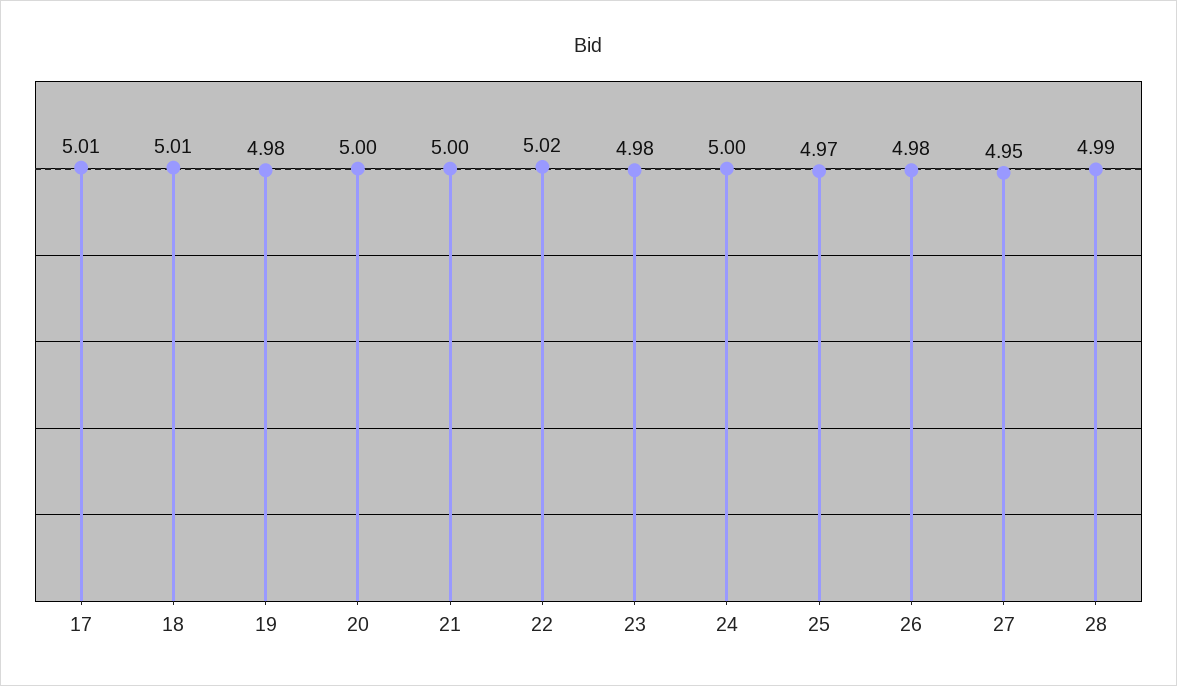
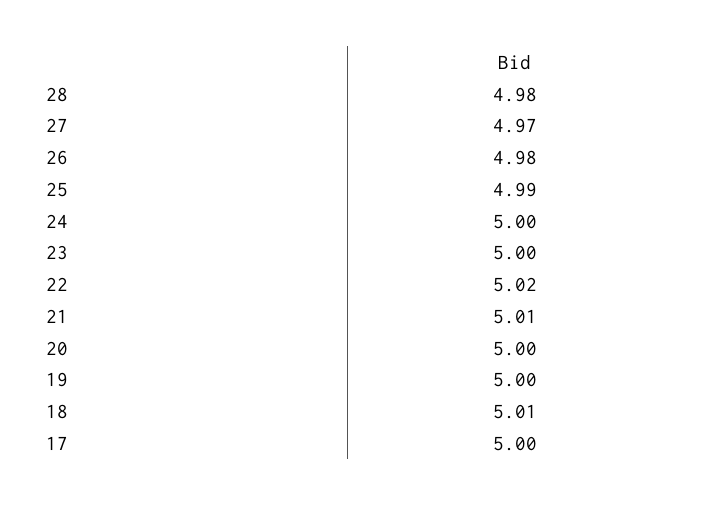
  {
-   "17": 5.01,
+   "17": 5,
    "18": 5.01,
-   "19": 4.98,
+   "19": 5,
    "20": 5,
-   "21": 5,
+   "21": 5.01,
    "22": 5.02,
-   "23": 4.98,
+   "23": 5,
    "24": 5,
-   "25": 4.97,
+   "25": 4.99,
    "26": 4.98,
-   "27": 4.95,
+   "27": 4.97,
-   "28": 4.99
+   "28": 4.98
  }

